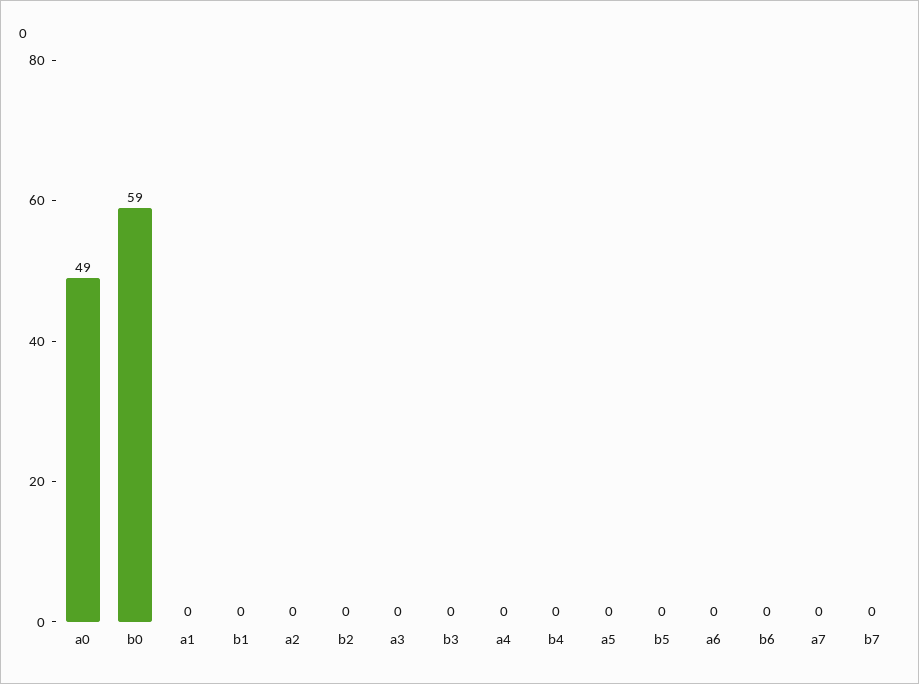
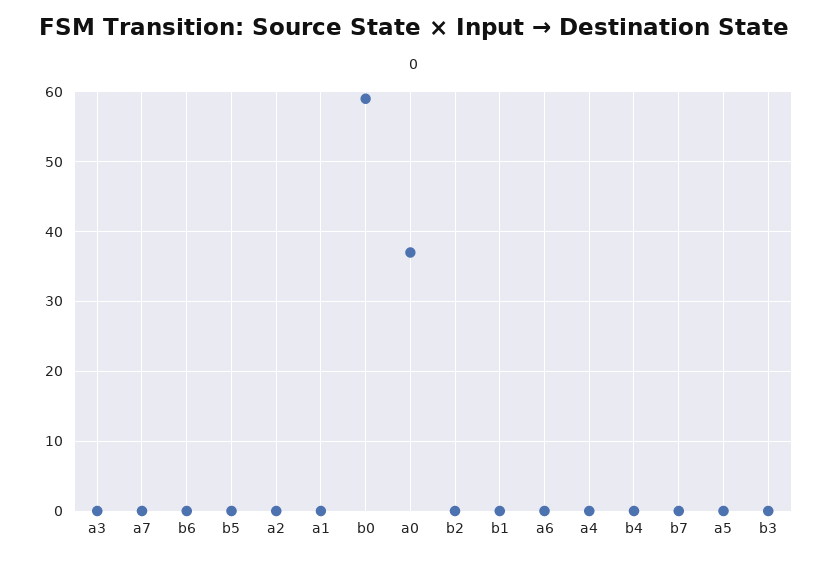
  {
-   "a0": 49,
+   "a0": 37,
    "b0": 59,
    "a1": 0,
    "b1": 0,
    "a2": 0,
    "b2": 0,
    "a3": 0,
    "b3": 0,
    "a4": 0,
    "b4": 0,
    "a5": 0,
    "b5": 0,
    "a6": 0,
    "b6": 0,
    "a7": 0,
    "b7": 0
  }

